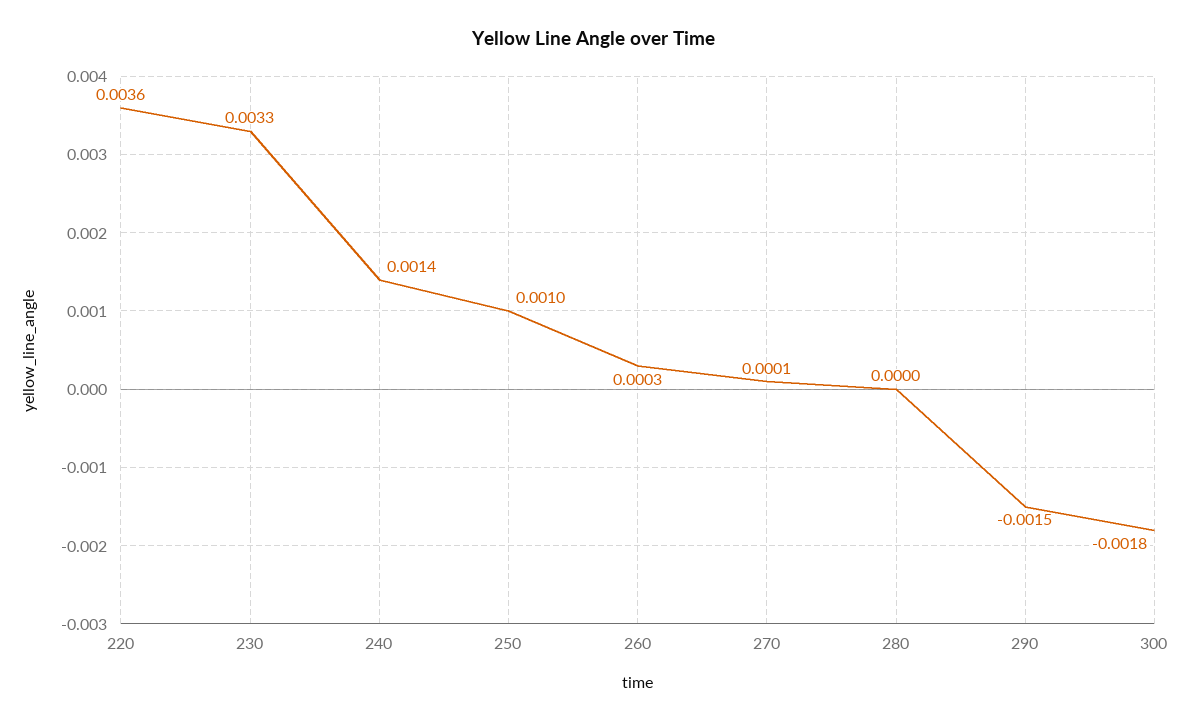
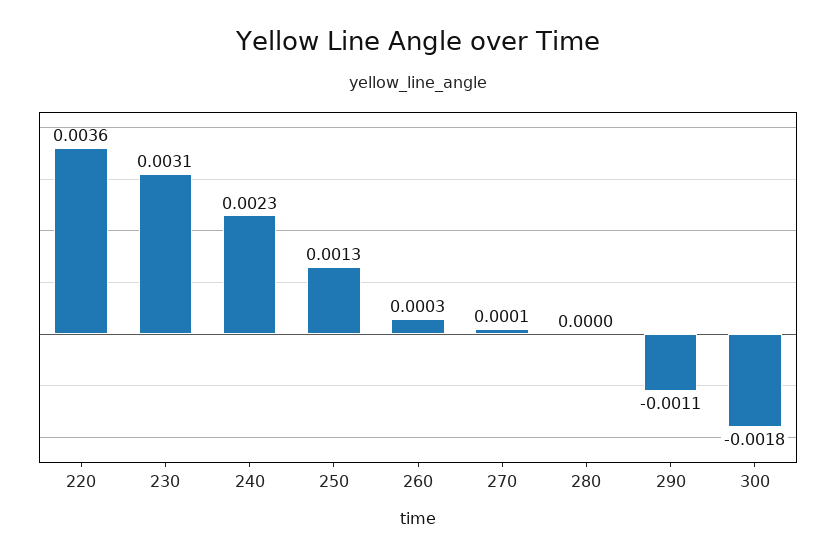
  {
    "220": 0.0036,
-   "230": 0.0033,
+   "230": 0.0031,
-   "240": 0.0014,
+   "240": 0.0023,
-   "250": 0.001,
+   "250": 0.0013,
    "260": 0.0003,
    "270": 0.0001,
    "280": 0,
-   "290": -0.0015,
+   "290": -0.0011,
    "300": -0.0018
  }

